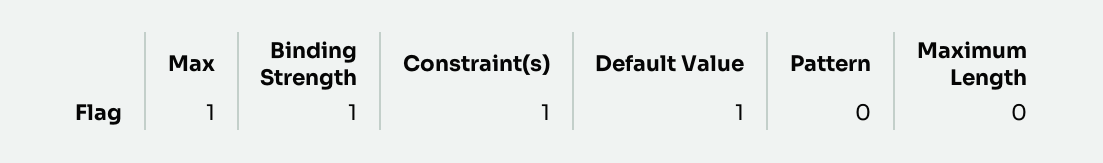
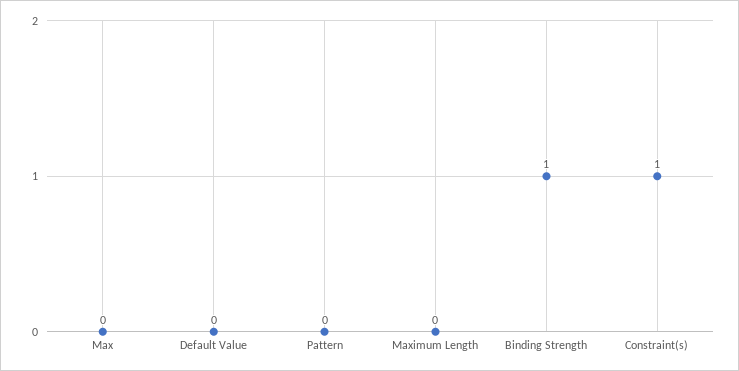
  {
-   "Max": 1,
+   "Max": 0,
    "Binding Strength": 1,
    "Constraint(s)": 1,
-   "Default Value": 1,
+   "Default Value": 0,
    "Pattern": 0,
    "Maximum Length": 0
  }

